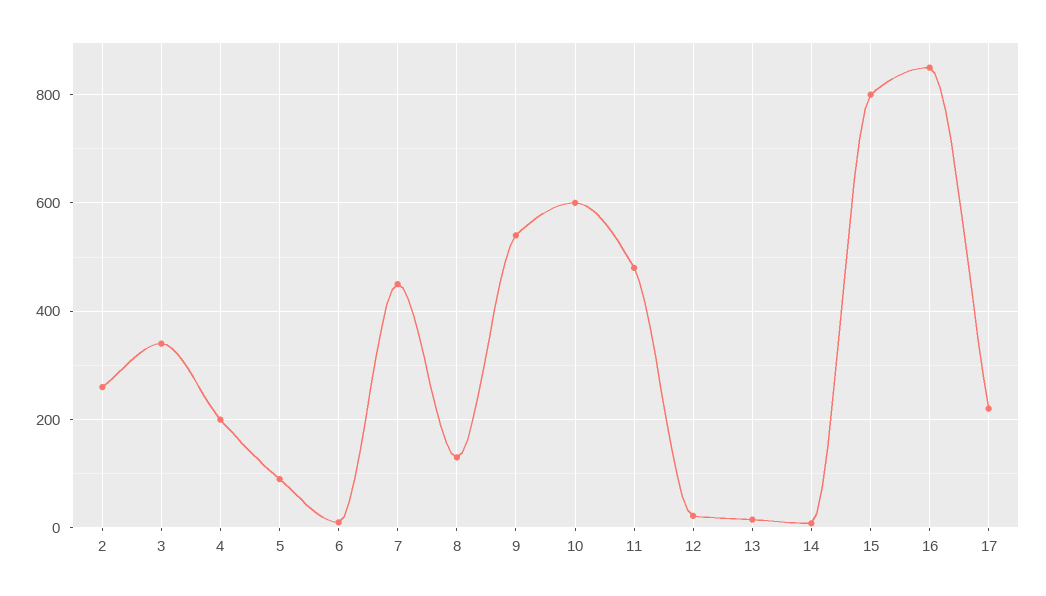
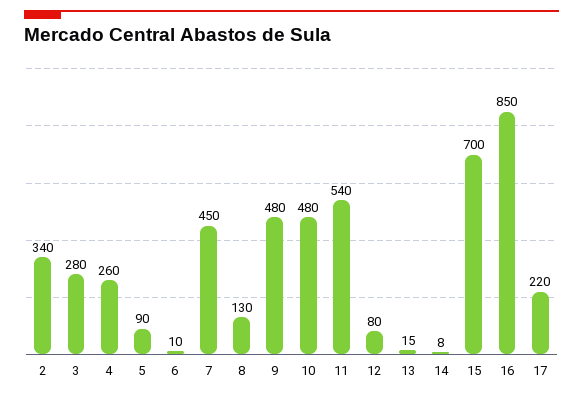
  {
-   "2": 260,
+   "2": 340,
-   "3": 340,
+   "3": 280,
-   "4": 200,
+   "4": 260,
    "5": 90,
    "6": 10,
    "7": 450,
    "8": 130,
-   "9": 540,
+   "9": 480,
-   "10": 600,
+   "10": 480,
-   "11": 480,
+   "11": 540,
-   "12": 20,
+   "12": 80,
    "13": 15,
    "14": 8,
-   "15": 800,
+   "15": 700,
    "16": 850,
    "17": 220
  }

